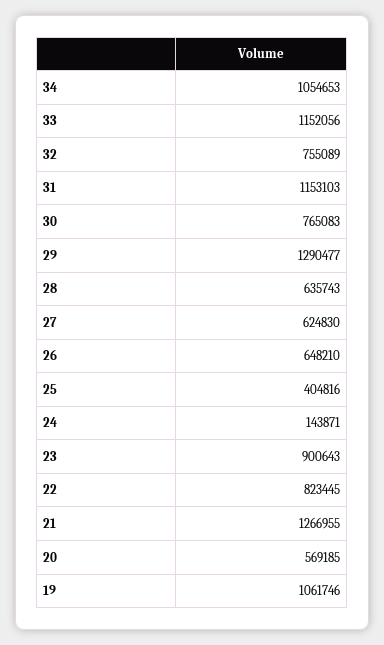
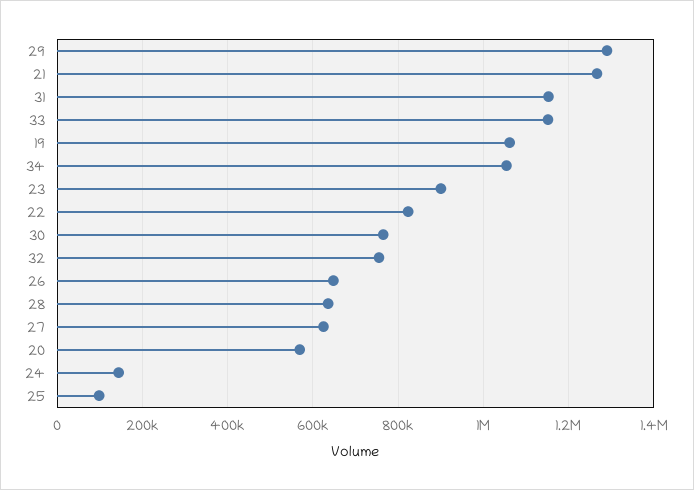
  {
    "34": 1054653,
    "33": 1152056,
    "32": 755089,
    "31": 1153103,
    "30": 765083,
    "29": 1290477,
    "28": 635743,
    "27": 624830,
    "26": 648210,
-   "25": 404816,
+   "25": 100000,
    "24": 143871,
    "23": 900643,
    "22": 823445,
    "21": 1266955,
    "20": 569185,
    "19": 1061746
  }

